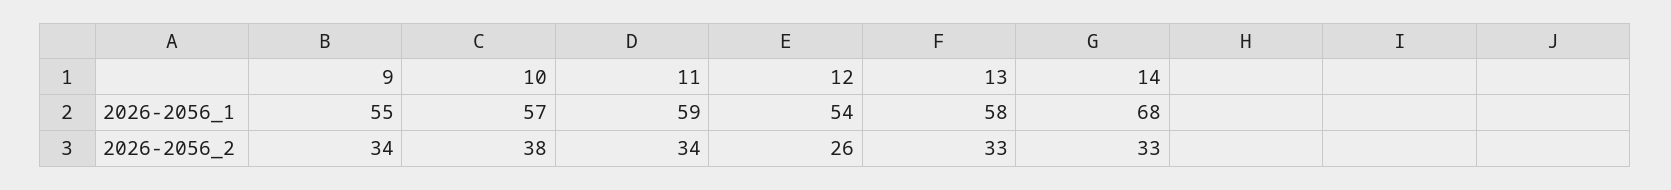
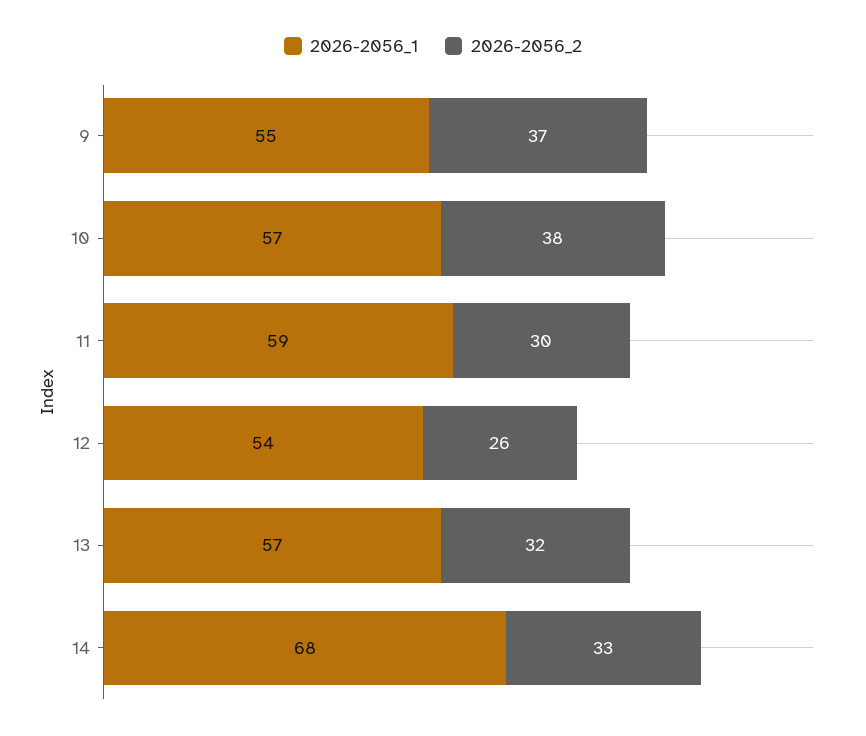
  {
    "2026-2056_1": {
      "9": 55,
      "10": 57,
      "11": 59,
      "12": 54,
-     "13": 58,
+     "13": 57,
      "14": 68
    },
    "2026-2056_2": {
-     "9": 34,
+     "9": 37,
      "10": 38,
-     "11": 34,
+     "11": 30,
      "12": 26,
-     "13": 33,
+     "13": 32,
      "14": 33
    }
  }

